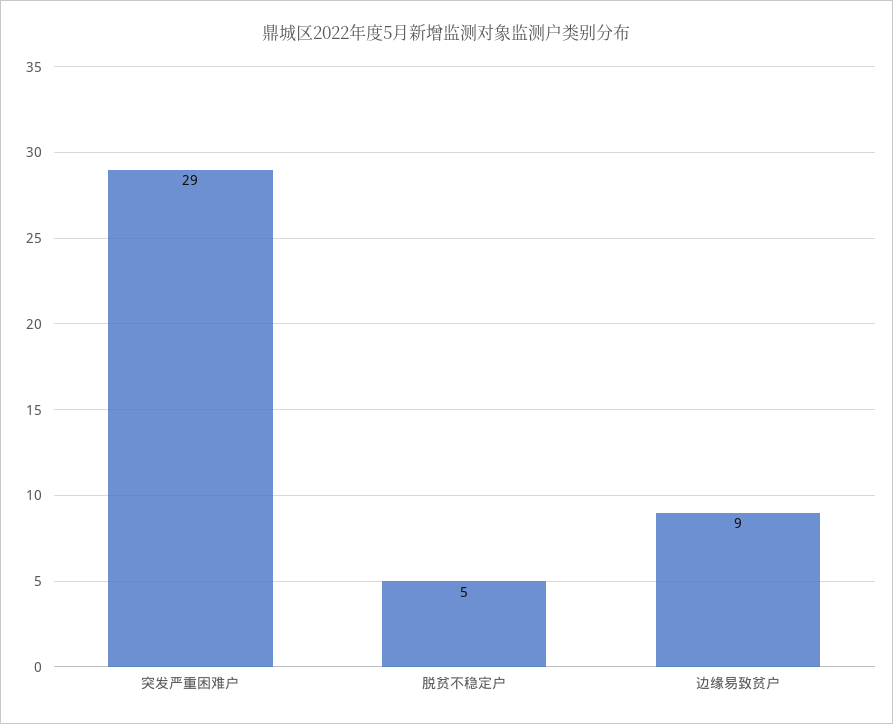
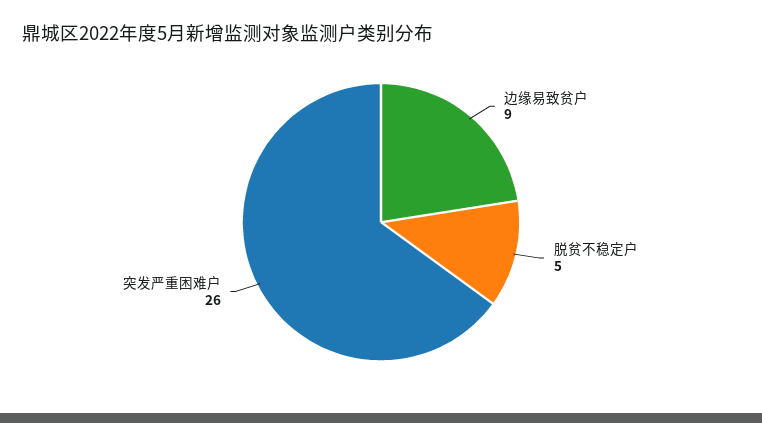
  {
-   "突发严重困难户": 29,
+   "突发严重困难户": 26,
    "脱贫不稳定户": 5,
    "边缘易致贫户": 9
  }

